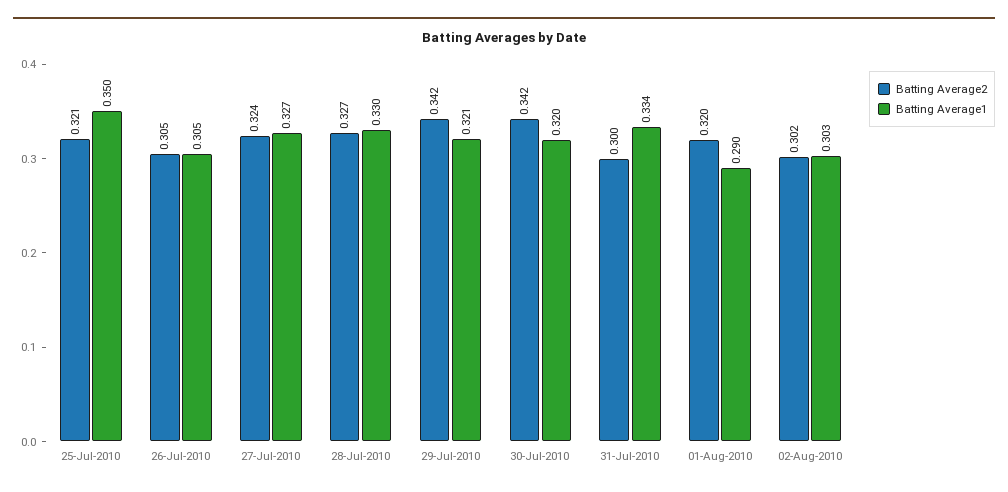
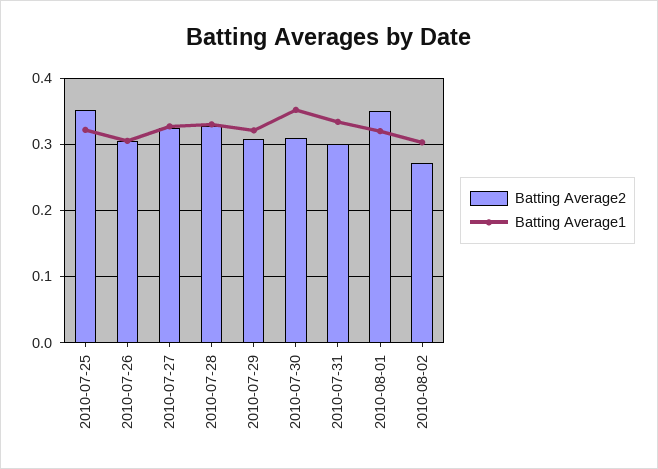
  {
    "Batting Average2": {
-     "25-Jul-2010": 0.321,
+     "25-Jul-2010": 0.35,
      "26-Jul-2010": 0.305,
      "27-Jul-2010": 0.324,
      "28-Jul-2010": 0.327,
-     "29-Jul-2010": 0.342,
+     "29-Jul-2010": 0.31,
-     "30-Jul-2010": 0.342,
+     "30-Jul-2010": 0.31,
      "31-Jul-2010": 0.3,
-     "01-Aug-2010": 0.32,
+     "01-Aug-2010": 0.35,
-     "02-Aug-2010": 0.302
+     "02-Aug-2010": 0.27
    },
    "Batting Average1": {
-     "25-Jul-2010": 0.35,
+     "25-Jul-2010": 0.32,
      "26-Jul-2010": 0.305,
      "27-Jul-2010": 0.327,
      "28-Jul-2010": 0.33,
      "29-Jul-2010": 0.321,
-     "30-Jul-2010": 0.32,
+     "30-Jul-2010": 0.35,
      "31-Jul-2010": 0.334,
-     "01-Aug-2010": 0.29,
+     "01-Aug-2010": 0.32,
      "02-Aug-2010": 0.303
    }
  }

